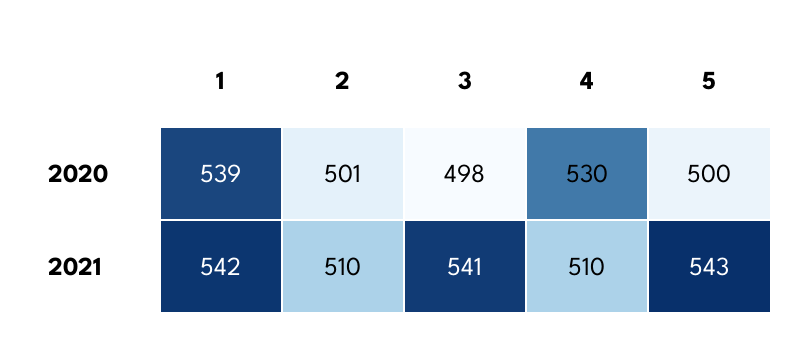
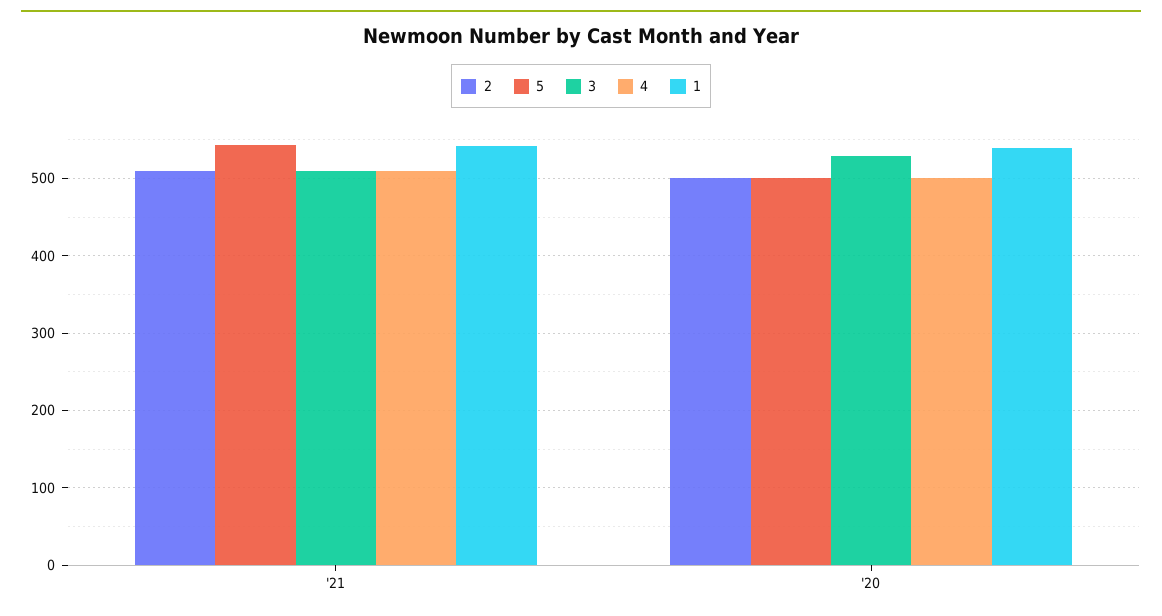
  {
    "1": {
      "2020": 539,
      "2021": 542
    },
    "2": {
      "2020": 501,
      "2021": 510
    },
    "3": {
-     "2020": 498,
+     "2020": 530,
-     "2021": 541
+     "2021": 510
    },
    "4": {
-     "2020": 530,
+     "2020": 500,
      "2021": 510
    },
    "5": {
      "2020": 500,
      "2021": 543
    }
  }

